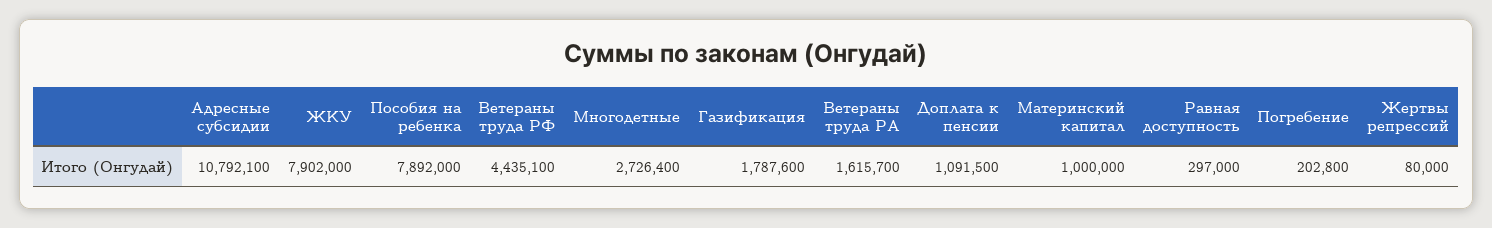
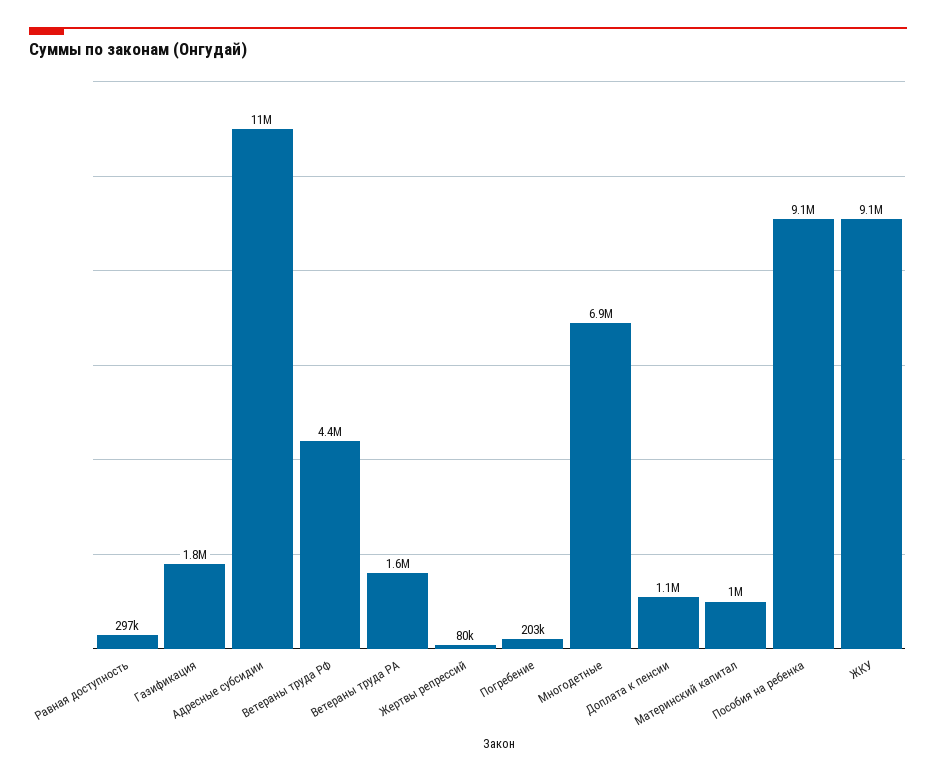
  {
    "Адресные субсидии": 10792100,
-   "ЖКУ": 7902000,
+   "ЖКУ": 9100000,
-   "Пособия на ребенка": 7892000,
+   "Пособия на ребенка": 9100000,
    "Ветераны труда РФ": 4435100,
-   "Многодетные": 2726400,
+   "Многодетные": 6900000,
    "Газификация": 1787600,
    "Ветераны труда РА": 1615700,
    "Доплата к пенсии": 1091500,
    "Материнский капитал": 1000000,
    "Равная доступность": 297000,
    "Погребение": 202800,
    "Жертвы репрессий": 80000
  }

